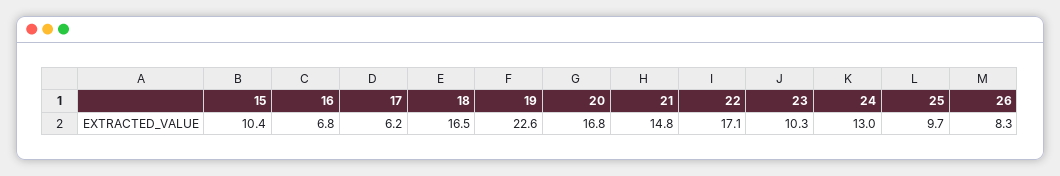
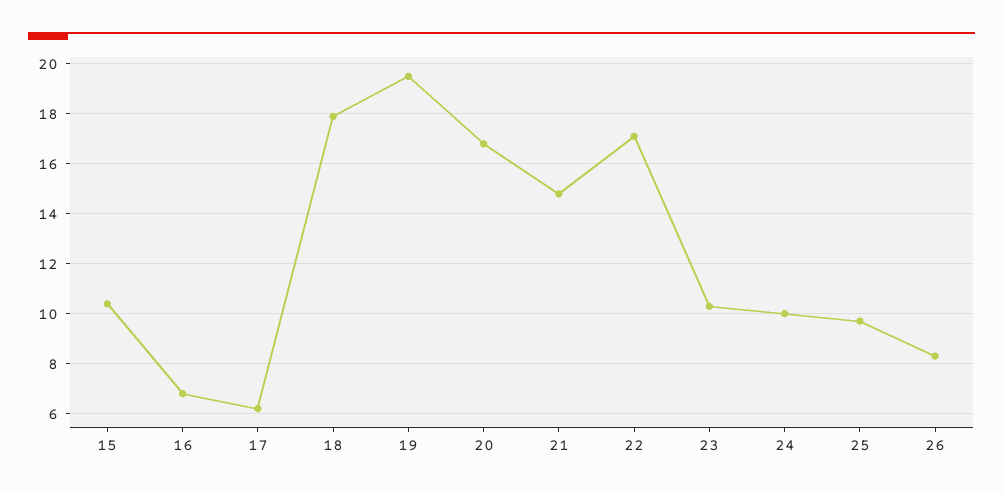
  {
    "15": 10.4,
    "16": 6.8,
    "17": 6.2,
-   "18": 16.5,
+   "18": 18,
-   "19": 22.6,
+   "19": 19.5,
    "20": 16.8,
    "21": 14.8,
    "22": 17.1,
    "23": 10.3,
-   "24": 13,
+   "24": 10,
    "25": 9.7,
    "26": 8.3
  }

